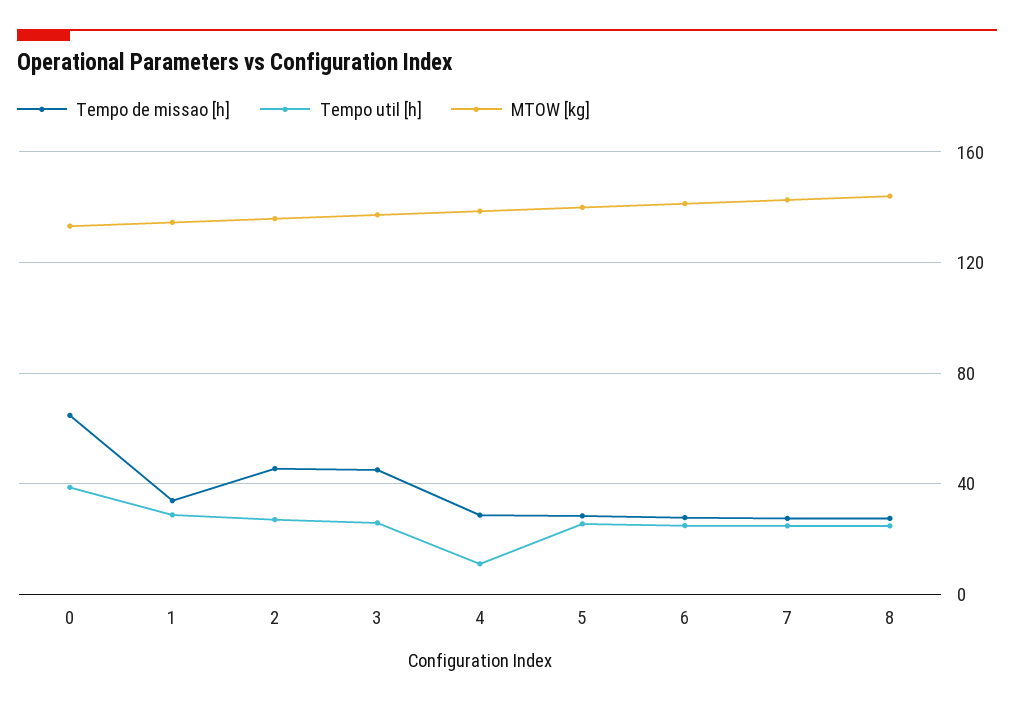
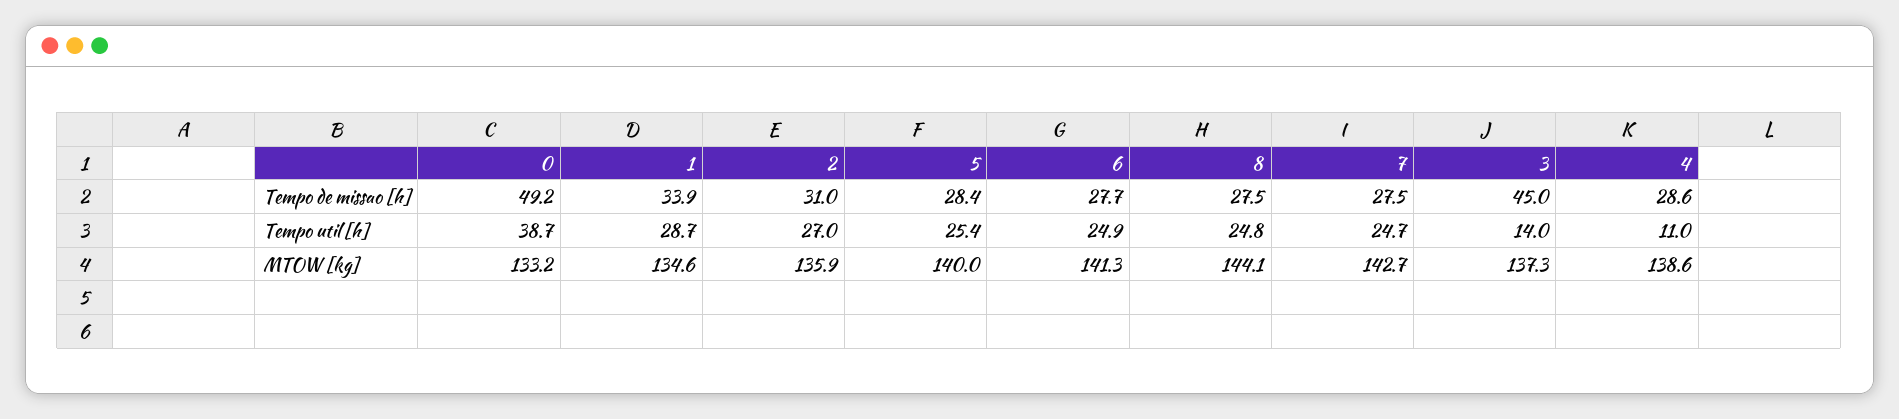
  {
    "Tempo de missao [h]": {
-     "0": 65,
+     "0": 49.2,
      "1": 33.9,
-     "2": 45,
+     "2": 31,
      "3": 45,
      "4": 28.6,
      "5": 28.4,
      "6": 27.7,
      "7": 27.5,
      "8": 27.5
    },
    "Tempo util [h]": {
      "0": 38.7,
      "1": 28.7,
      "2": 27,
-     "3": 25,
+     "3": 14,
      "4": 11,
      "5": 25.4,
      "6": 24.9,
      "7": 24.7,
      "8": 24.8
    },
    "MTOW [kg]": {
      "0": 133.2,
      "1": 134.6,
      "2": 135.9,
      "3": 137.3,
      "4": 138.6,
      "5": 140,
      "6": 141.3,
      "7": 142.7,
      "8": 144.1
    }
  }

